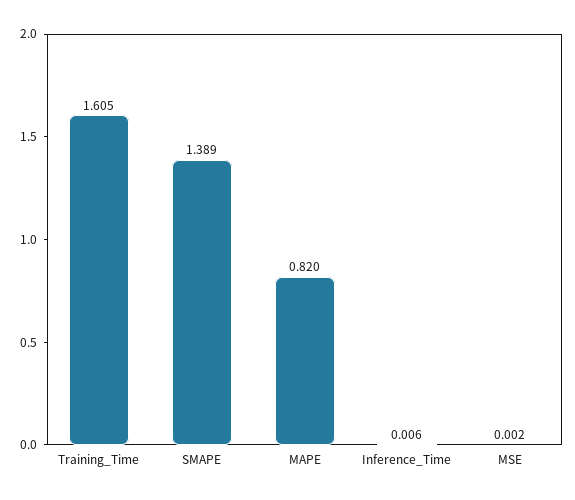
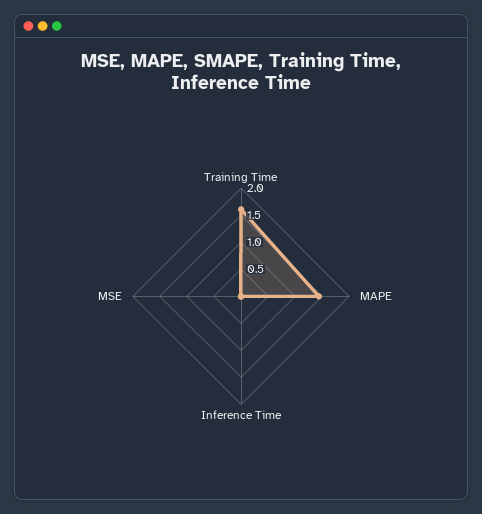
  {
    "Training_Time": 1.605,
-   "SMAPE": 1.389,
-   "MAPE": 0.82,
+   "MAPE": 1.5,
    "Inference_Time": 0.006,
    "MSE": 0.002
  }

